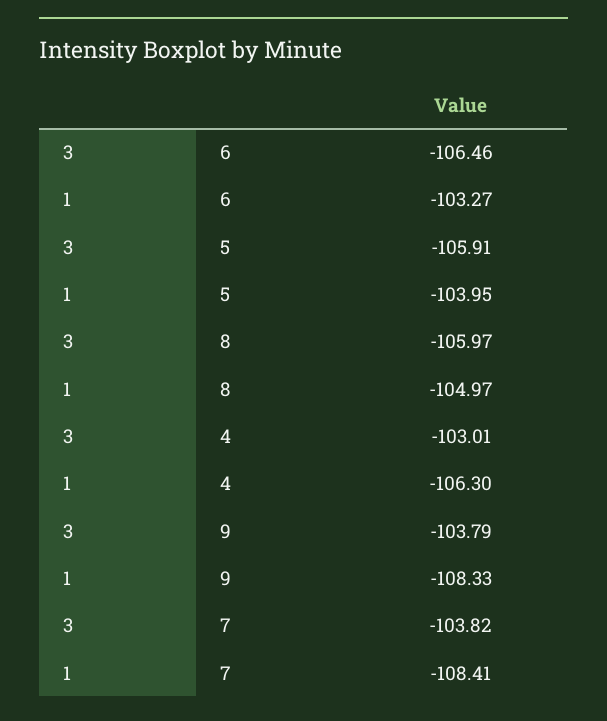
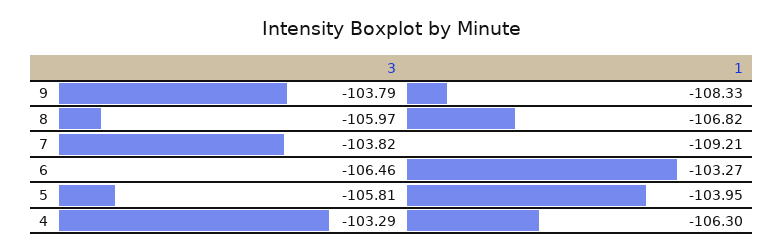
  {
    "3": {
      "6": -106.46,
-     "5": -105.91,
+     "5": -105.81,
      "8": -105.97,
-     "4": -103.01,
+     "4": -103.29,
      "9": -103.79,
      "7": -103.82
    },
    "1": {
      "6": -103.27,
      "5": -103.95,
-     "8": -104.97,
+     "8": -106.82,
      "4": -106.3,
      "9": -108.33,
-     "7": -108.41
+     "7": -109.21
    }
  }

